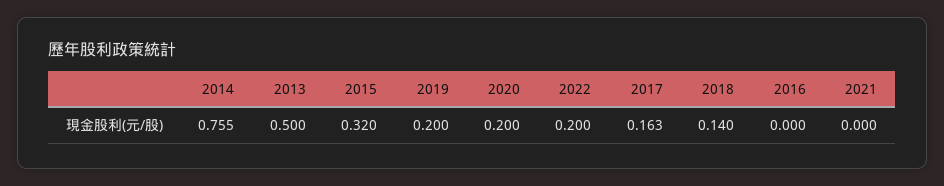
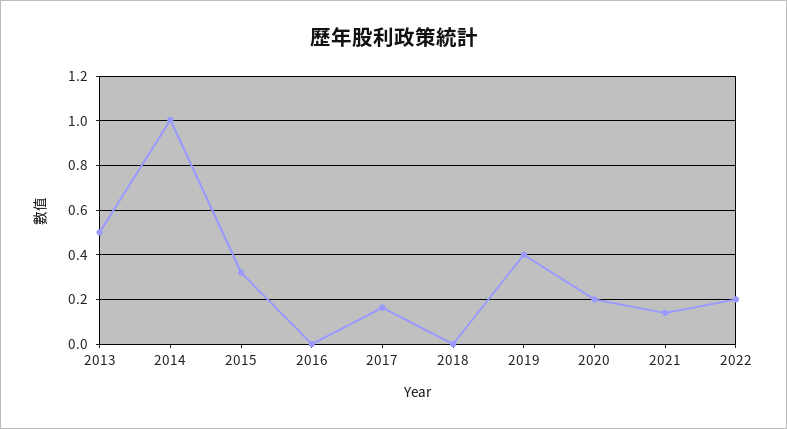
  {
-   "2014": 0.755,
+   "2014": 1,
    "2013": 0.5,
    "2015": 0.32,
-   "2019": 0.2,
+   "2019": 0.4,
    "2020": 0.2,
    "2022": 0.2,
    "2017": 0.163,
-   "2018": 0.14,
+   "2018": 0,
    "2016": 0,
-   "2021": 0
+   "2021": 0.15
  }

